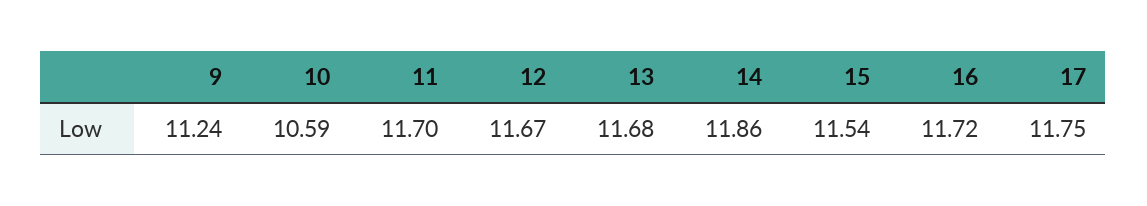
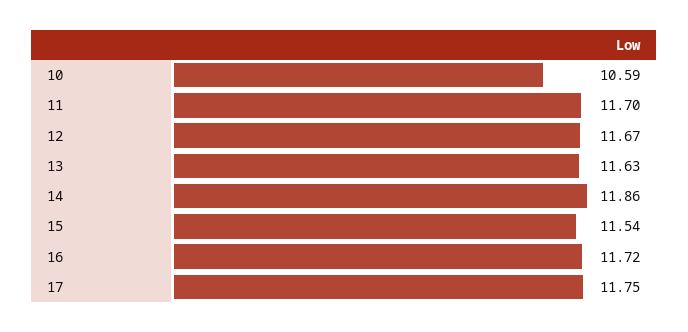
  {
-   "9": 11.24,
    "10": 10.59,
    "11": 11.7,
    "12": 11.67,
-   "13": 11.68,
+   "13": 11.63,
    "14": 11.86,
    "15": 11.54,
    "16": 11.72,
    "17": 11.75
  }

